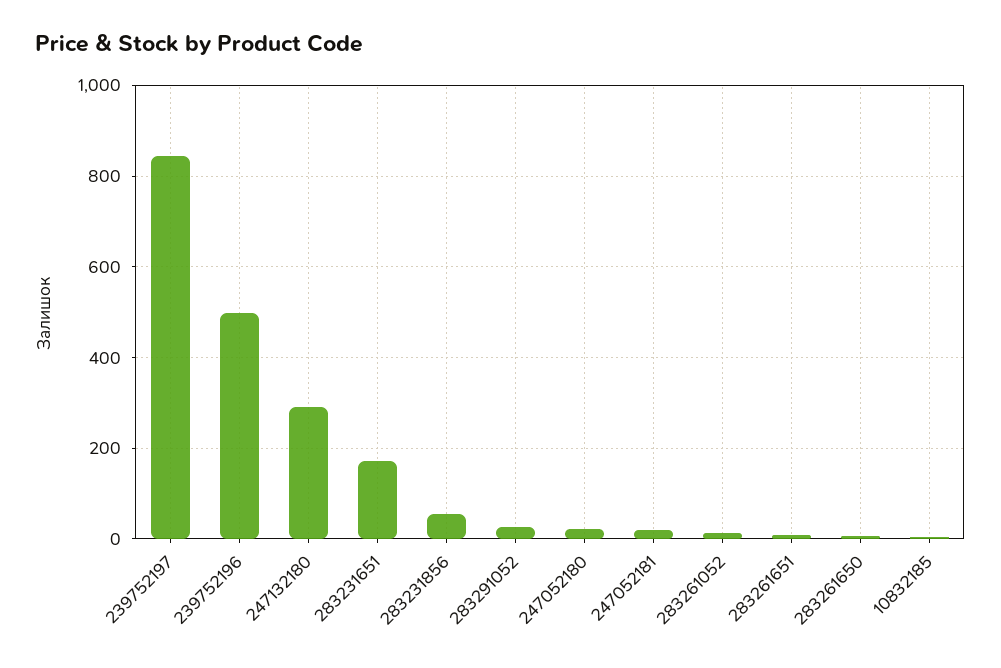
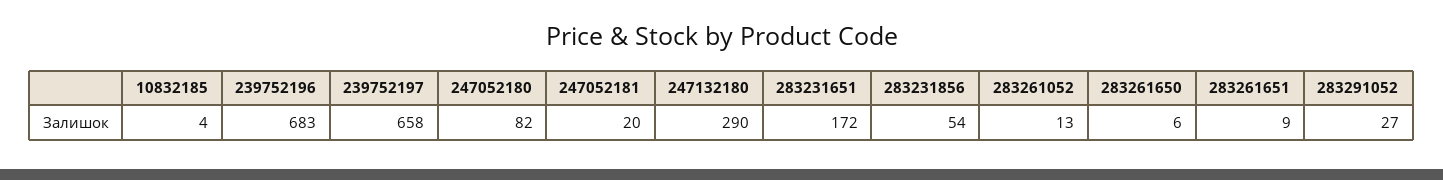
  {
-   "239752197": 840,
+   "239752197": 658,
-   "239752196": 500,
+   "239752196": 683,
    "247132180": 290,
    "283231651": 172,
    "283231856": 54,
    "283291052": 27,
-   "247052180": 20,
+   "247052180": 82,
    "247052181": 20,
    "283261052": 13,
    "283261651": 9,
    "283261650": 6,
    "10832185": 4
  }

